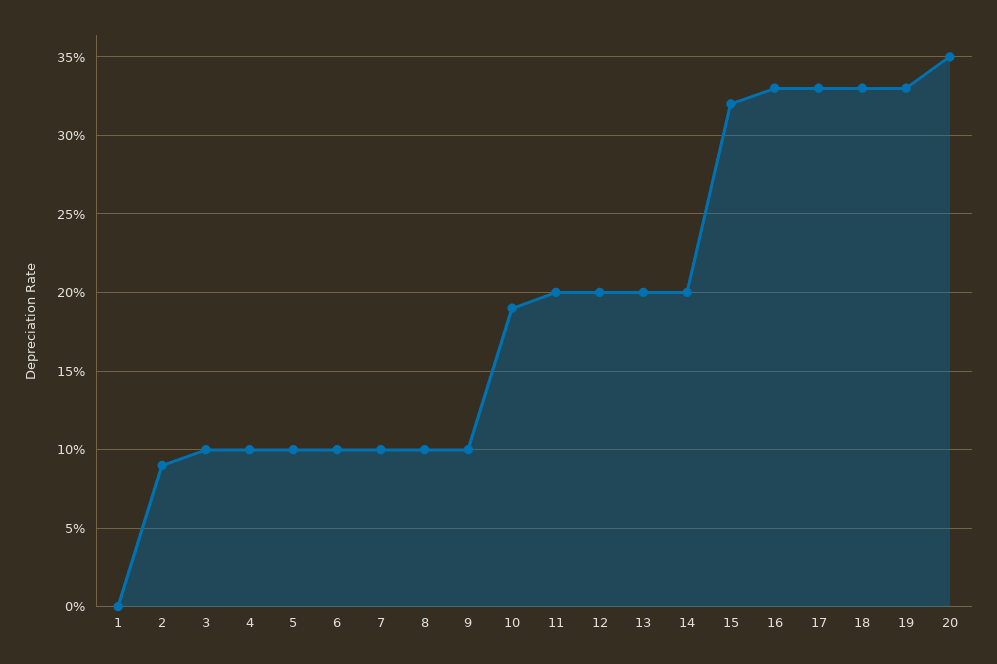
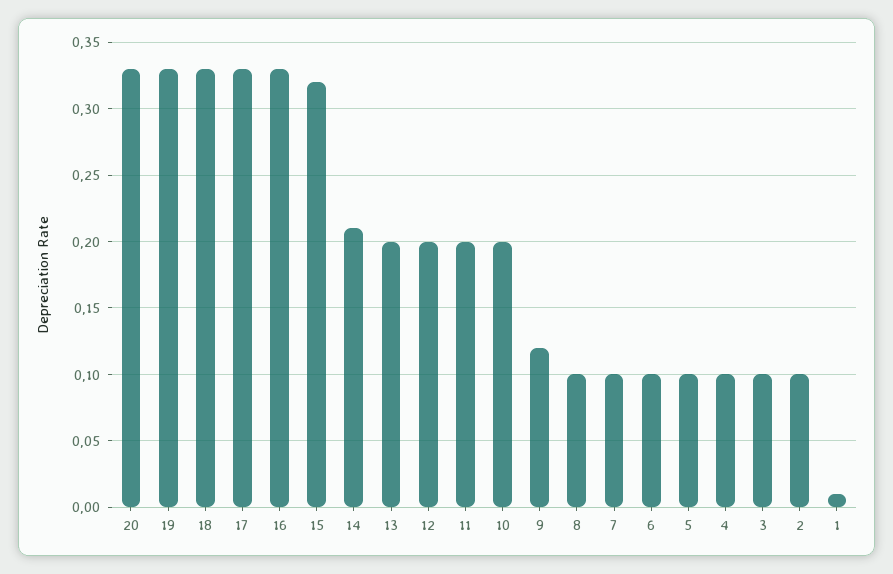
  {
-   "1": 0,
+   "1": 0.01,
-   "2": 0.09,
+   "2": 0.1,
    "3": 0.1,
    "4": 0.1,
    "5": 0.1,
    "6": 0.1,
    "7": 0.1,
    "8": 0.1,
-   "9": 0.1,
+   "9": 0.12,
-   "10": 0.19,
+   "10": 0.2,
    "11": 0.2,
    "12": 0.2,
    "13": 0.2,
-   "14": 0.2,
+   "14": 0.21,
    "15": 0.32,
    "16": 0.33,
    "17": 0.33,
    "18": 0.33,
    "19": 0.33,
-   "20": 0.35
+   "20": 0.33
  }

